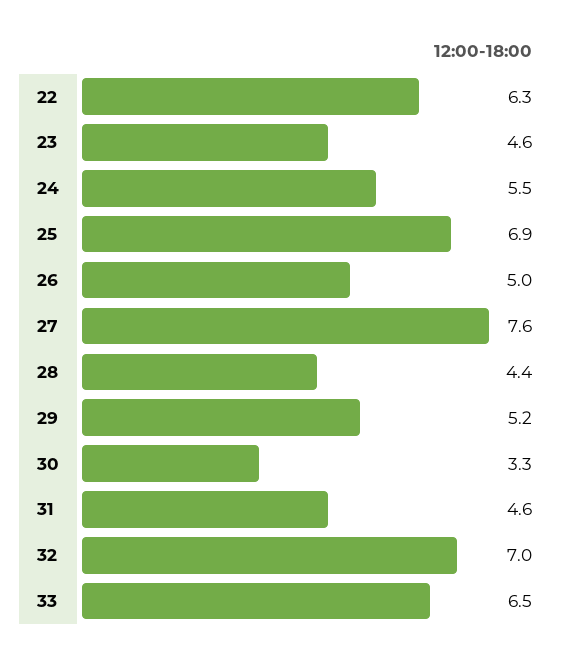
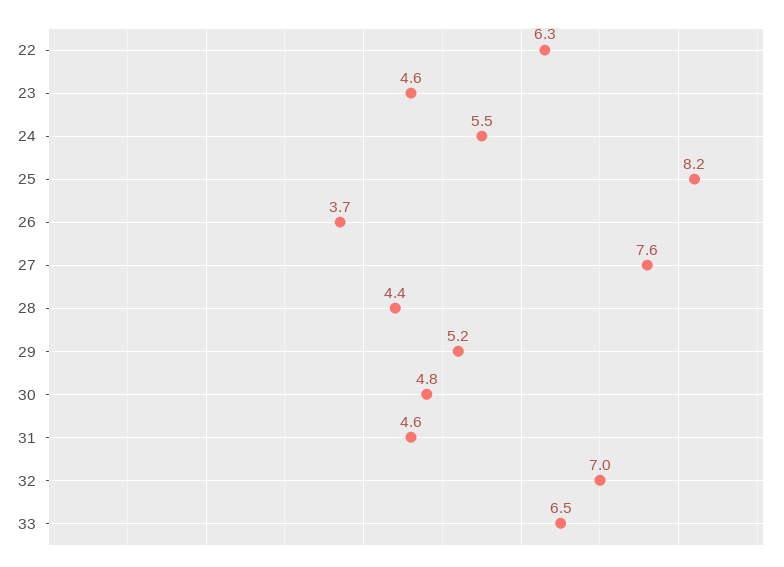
  {
    "22": 6.3,
    "23": 4.6,
    "24": 5.5,
-   "25": 6.9,
+   "25": 8.2,
-   "26": 5,
+   "26": 3.7,
    "27": 7.6,
    "28": 4.4,
    "29": 5.2,
-   "30": 3.3,
+   "30": 4.8,
    "31": 4.6,
    "32": 7,
    "33": 6.5
  }

